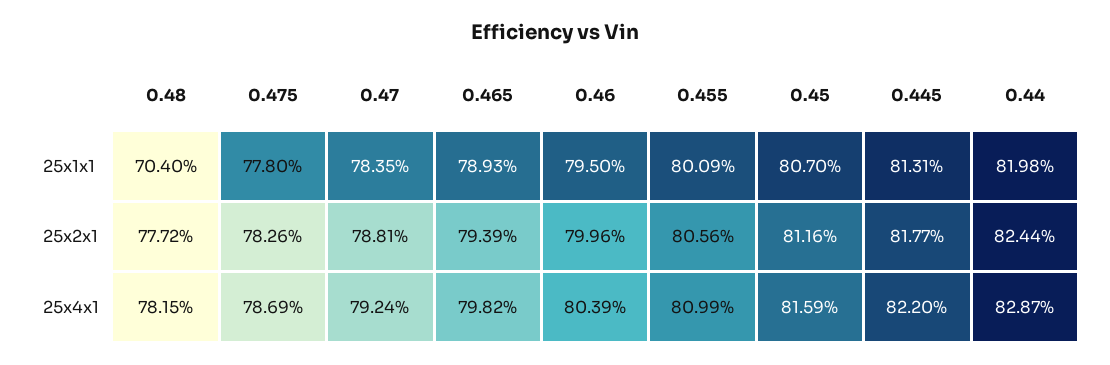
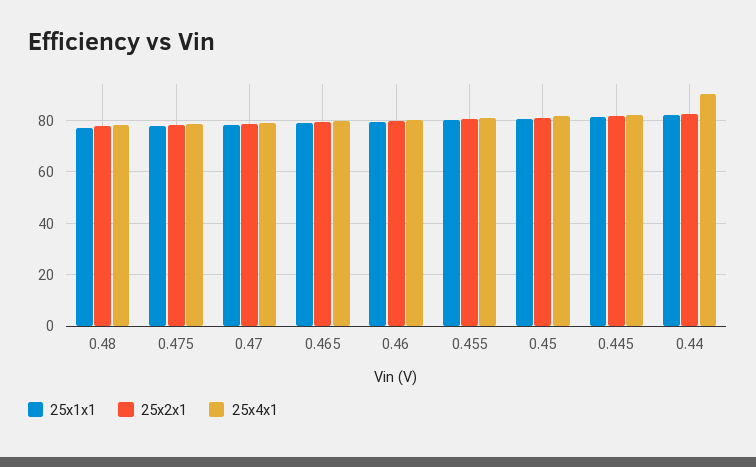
  {
    "25x1x1": {
-     "0.48": 70.4,
+     "0.48": 77.5,
      "0.475": 77.8,
      "0.47": 78.35,
      "0.465": 78.93,
      "0.46": 79.5,
      "0.455": 80.09,
      "0.45": 80.7,
      "0.445": 81.31,
      "0.44": 81.98
    },
    "25x2x1": {
      "0.48": 77.72,
      "0.475": 78.26,
      "0.47": 78.81,
      "0.465": 79.39,
      "0.46": 79.96,
      "0.455": 80.56,
      "0.45": 81.16,
      "0.445": 81.77,
      "0.44": 82.44
    },
    "25x4x1": {
      "0.48": 78.15,
      "0.475": 78.69,
      "0.47": 79.24,
      "0.465": 79.82,
      "0.46": 80.39,
      "0.455": 80.99,
      "0.45": 81.59,
      "0.445": 82.2,
-     "0.44": 82.87
+     "0.44": 90
    }
  }

